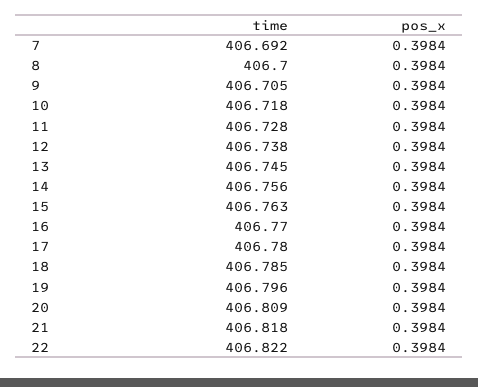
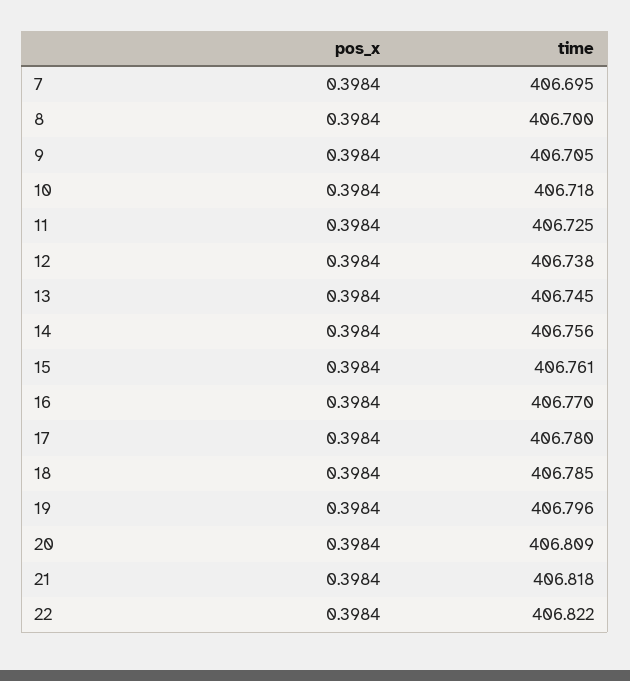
  {
    "time": {
-     "7": 406.692,
+     "7": 406.695,
      "8": 406.7,
      "9": 406.705,
      "10": 406.718,
-     "11": 406.728,
+     "11": 406.725,
      "12": 406.738,
      "13": 406.745,
      "14": 406.756,
-     "15": 406.763,
+     "15": 406.761,
      "16": 406.77,
      "17": 406.78,
      "18": 406.785,
      "19": 406.796,
      "20": 406.809,
      "21": 406.818,
      "22": 406.822
    },
    "pos_x": {
      "7": 0.3984,
      "8": 0.3984,
      "9": 0.3984,
      "10": 0.3984,
      "11": 0.3984,
      "12": 0.3984,
      "13": 0.3984,
      "14": 0.3984,
      "15": 0.3984,
      "16": 0.3984,
      "17": 0.3984,
      "18": 0.3984,
      "19": 0.3984,
      "20": 0.3984,
      "21": 0.3984,
      "22": 0.3984
    }
  }

